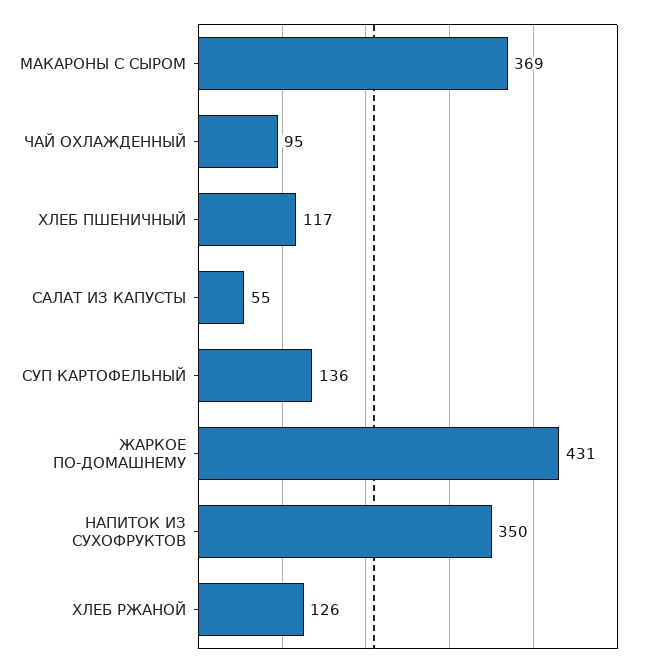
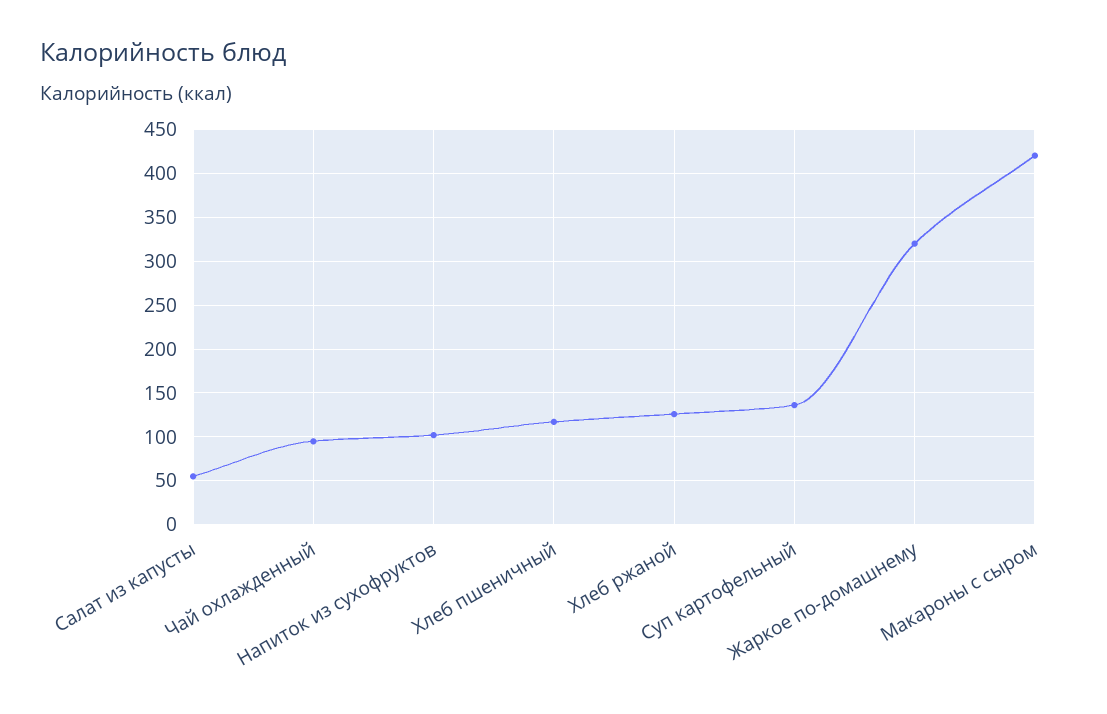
  {
-   "МАКАРОНЫ С СЫРОМ": 369,
+   "МАКАРОНЫ С СЫРОМ": 420,
    "ЧАЙ ОХЛАЖДЕННЫЙ": 95,
    "ХЛЕБ ПШЕНИЧНЫЙ": 117,
    "САЛАТ ИЗ КАПУСТЫ": 55,
    "СУП КАРТОФЕЛЬНЫЙ": 136,
-   "ЖАРКОЕ ПО-ДОМАШНЕМУ": 431,
+   "ЖАРКОЕ ПО-ДОМАШНЕМУ": 320,
-   "НАПИТОК ИЗ СУХОФРУКТОВ": 350,
+   "НАПИТОК ИЗ СУХОФРУКТОВ": 100,
    "ХЛЕБ РЖАНОЙ": 126
  }

